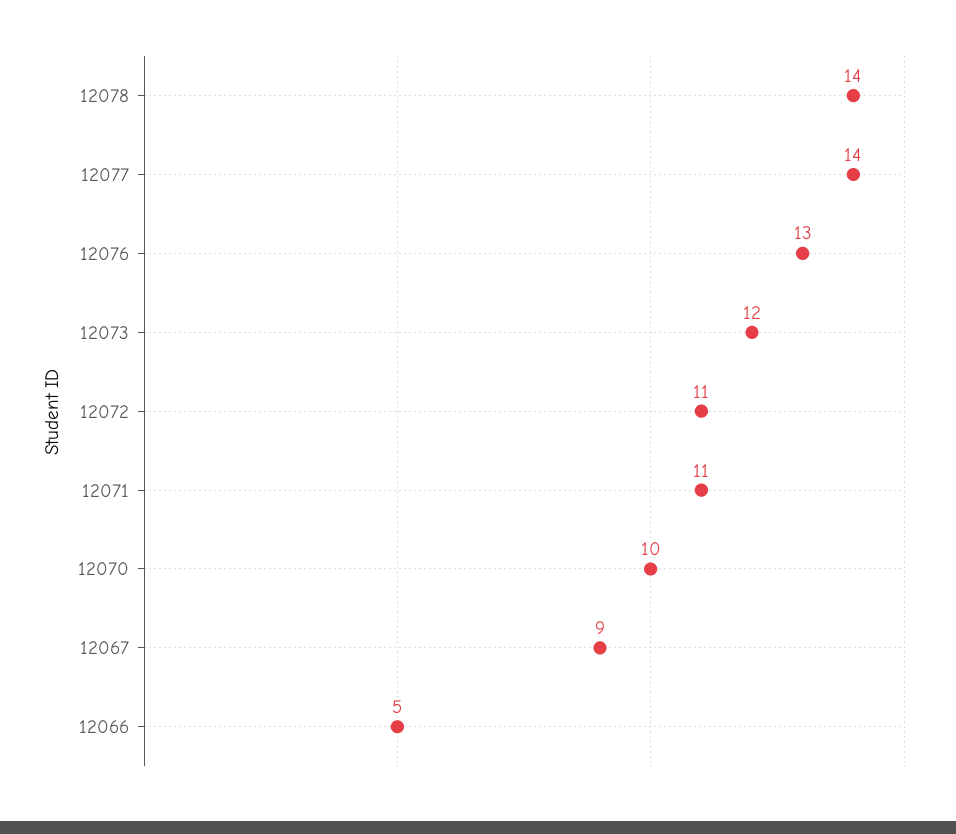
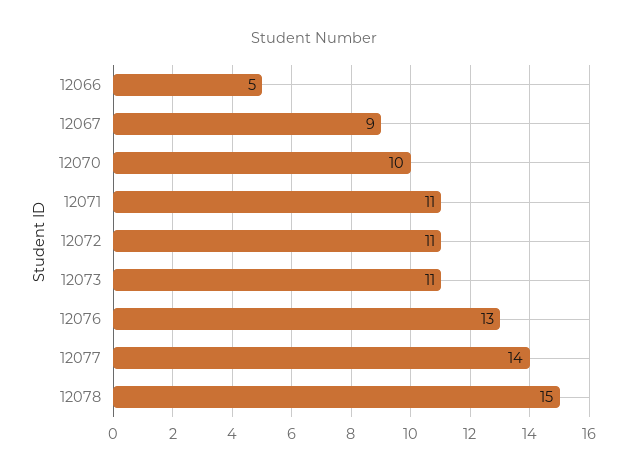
  {
-   "12078": 14,
+   "12078": 15,
    "12077": 14,
    "12076": 13,
-   "12073": 12,
+   "12073": 11,
    "12072": 11,
    "12071": 11,
    "12070": 10,
    "12067": 9,
    "12066": 5
  }

